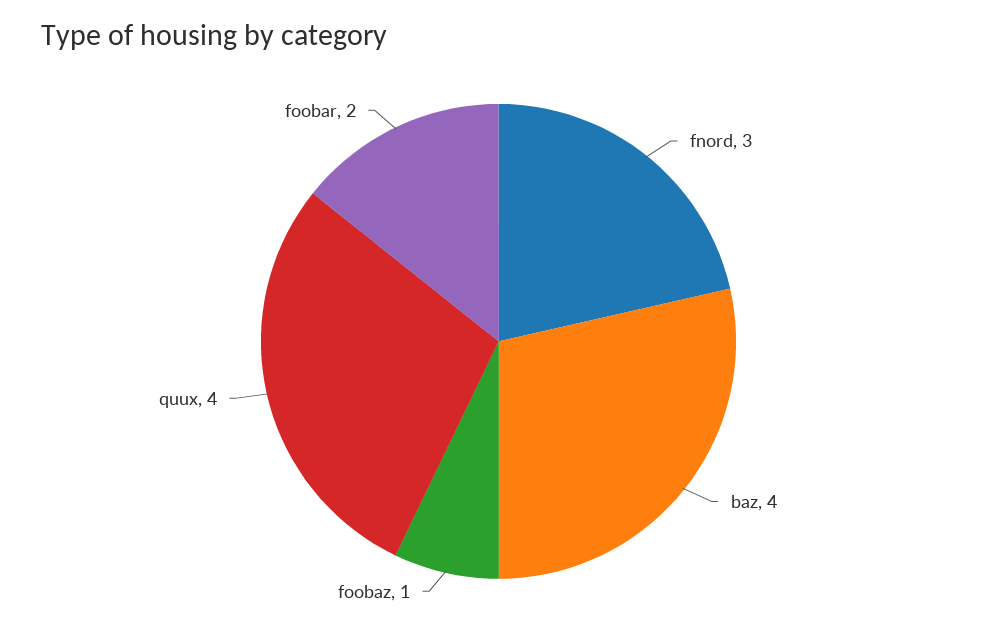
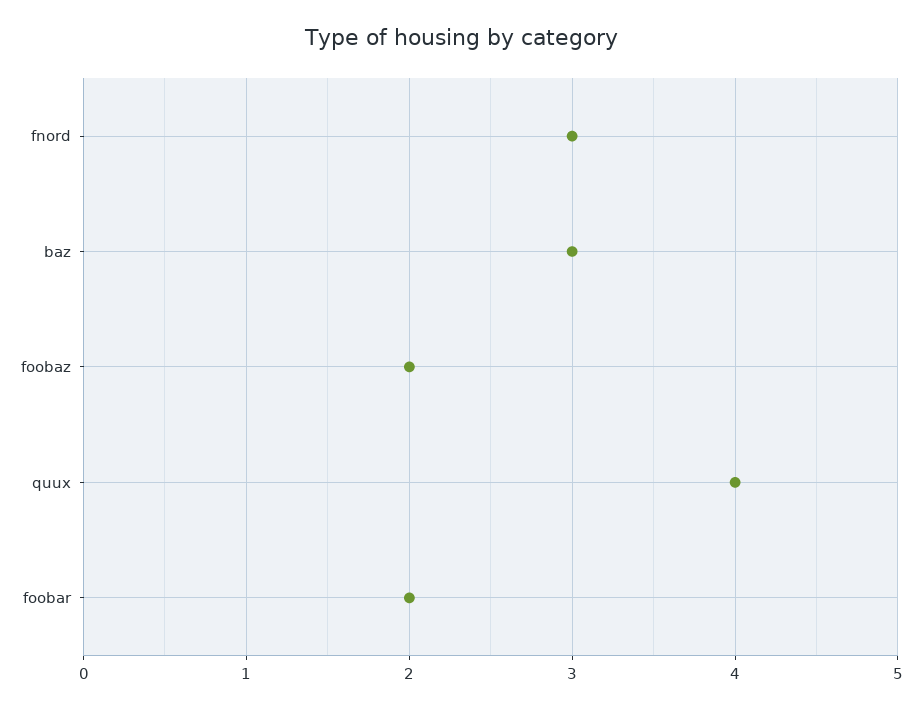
  {
    "fnord": 3,
-   "baz": 4,
+   "baz": 3,
-   "foobaz": 1,
+   "foobaz": 2,
    "quux": 4,
    "foobar": 2
  }

